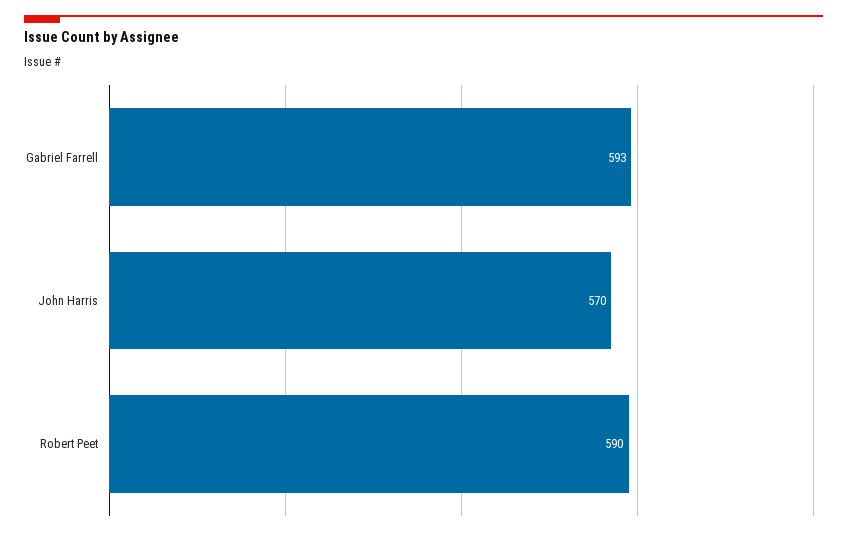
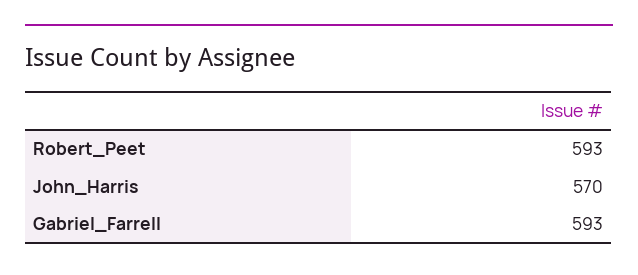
  {
    "Gabriel Farrell": 593,
    "John Harris": 570,
-   "Robert Peet": 590
+   "Robert Peet": 593
  }

